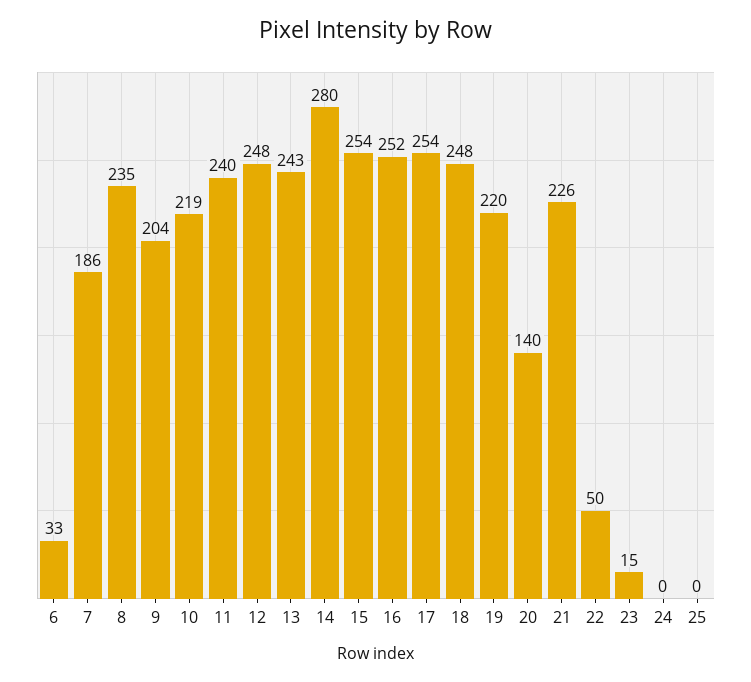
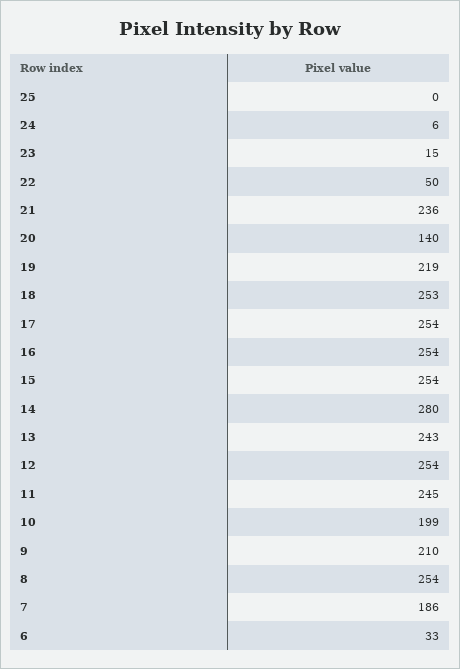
  {
    "6": 33,
    "7": 186,
-   "8": 235,
+   "8": 254,
-   "9": 204,
+   "9": 210,
-   "10": 219,
+   "10": 199,
-   "11": 240,
+   "11": 245,
-   "12": 248,
+   "12": 254,
    "13": 243,
    "14": 280,
    "15": 254,
-   "16": 252,
+   "16": 254,
    "17": 254,
-   "18": 248,
+   "18": 253,
-   "19": 220,
+   "19": 219,
    "20": 140,
-   "21": 226,
+   "21": 236,
    "22": 50,
    "23": 15,
-   "24": 0,
+   "24": 6,
    "25": 0
  }

